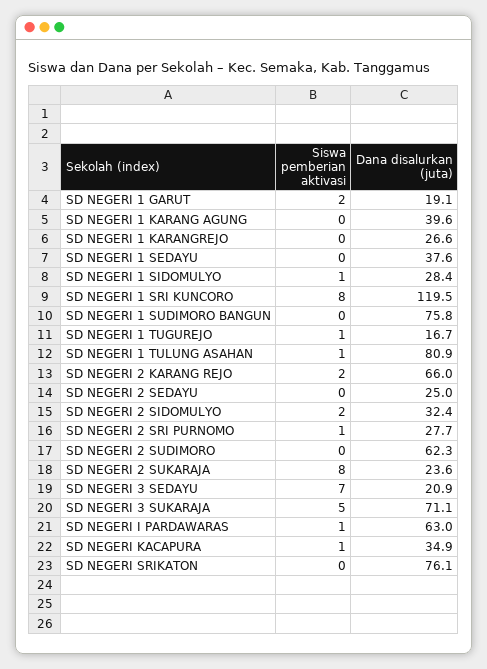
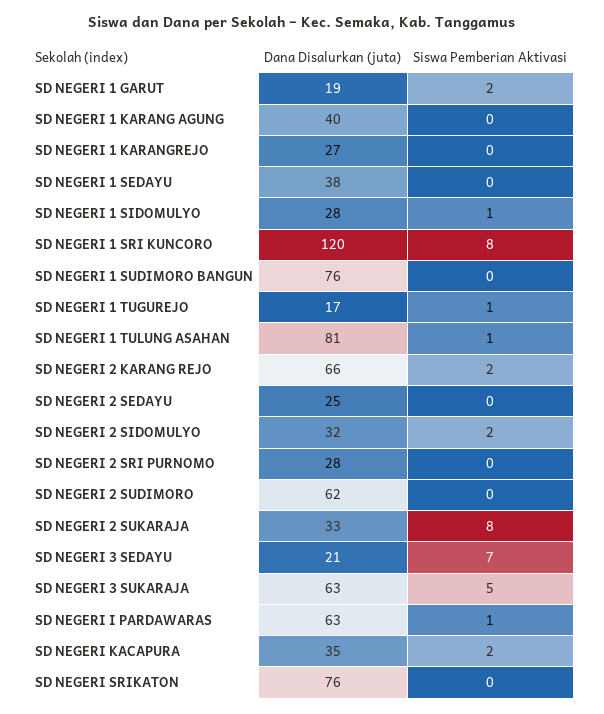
  {
    "Siswa pemberian aktivasi": {
      "SD NEGERI 1 GARUT": 2,
      "SD NEGERI 1 KARANG AGUNG": 0,
      "SD NEGERI 1 KARANGREJO": 0,
      "SD NEGERI 1 SEDAYU": 0,
      "SD NEGERI 1 SIDOMULYO": 1,
      "SD NEGERI 1 SRI KUNCORO": 8,
      "SD NEGERI 1 SUDIMORO BANGUN": 0,
      "SD NEGERI 1 TUGUREJO": 1,
      "SD NEGERI 1 TULUNG ASAHAN": 1,
      "SD NEGERI 2 KARANG REJO": 2,
      "SD NEGERI 2 SEDAYU": 0,
      "SD NEGERI 2 SIDOMULYO": 2,
-     "SD NEGERI 2 SRI PURNOMO": 1,
+     "SD NEGERI 2 SRI PURNOMO": 0,
      "SD NEGERI 2 SUDIMORO": 0,
      "SD NEGERI 2 SUKARAJA": 8,
      "SD NEGERI 3 SEDAYU": 7,
      "SD NEGERI 3 SUKARAJA": 5,
      "SD NEGERI I PARDAWARAS": 1,
-     "SD NEGERI KACAPURA": 1,
+     "SD NEGERI KACAPURA": 2,
      "SD NEGERI SRIKATON": 0
    },
    "Dana disalurkan (juta)": {
      "SD NEGERI 1 GARUT": 19.1,
      "SD NEGERI 1 KARANG AGUNG": 39.6,
      "SD NEGERI 1 KARANGREJO": 26.6,
      "SD NEGERI 1 SEDAYU": 37.6,
      "SD NEGERI 1 SIDOMULYO": 28.4,
      "SD NEGERI 1 SRI KUNCORO": 119.5,
      "SD NEGERI 1 SUDIMORO BANGUN": 75.8,
      "SD NEGERI 1 TUGUREJO": 16.7,
      "SD NEGERI 1 TULUNG ASAHAN": 80.9,
      "SD NEGERI 2 KARANG REJO": 66,
      "SD NEGERI 2 SEDAYU": 25,
      "SD NEGERI 2 SIDOMULYO": 32.4,
      "SD NEGERI 2 SRI PURNOMO": 27.7,
      "SD NEGERI 2 SUDIMORO": 62.3,
-     "SD NEGERI 2 SUKARAJA": 23.6,
+     "SD NEGERI 2 SUKARAJA": 33,
      "SD NEGERI 3 SEDAYU": 20.9,
-     "SD NEGERI 3 SUKARAJA": 71.1,
+     "SD NEGERI 3 SUKARAJA": 63,
      "SD NEGERI I PARDAWARAS": 63,
      "SD NEGERI KACAPURA": 34.9,
      "SD NEGERI SRIKATON": 76.1
    }
  }

